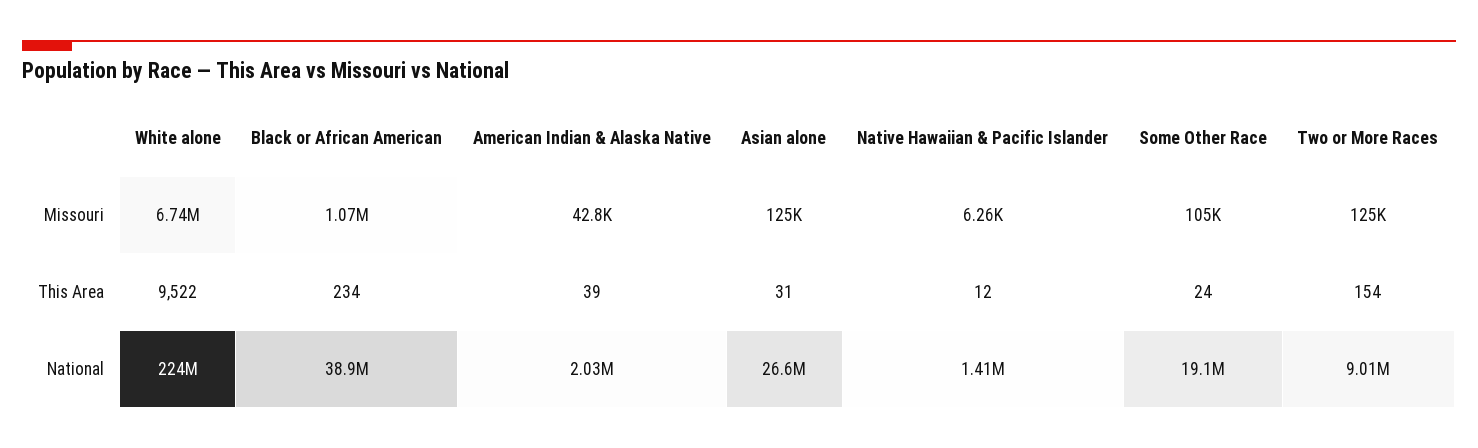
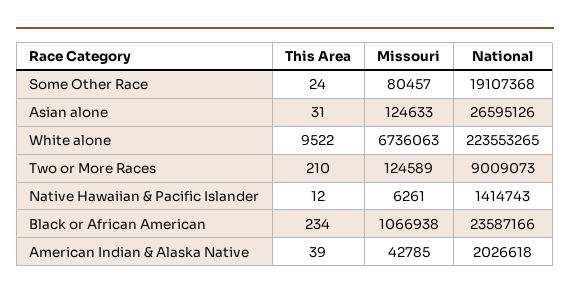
  {
    "White alone": {
      "Missouri": 6736063,
      "This Area": 9522,
      "National": 223553265
    },
    "Black or African American": {
      "Missouri": 1066938,
      "This Area": 234,
-     "National": 38900000
+     "National": 23587166
    },
    "American Indian & Alaska Native": {
      "Missouri": 42785,
      "This Area": 39,
      "National": 2026618
    },
    "Asian alone": {
      "Missouri": 124633,
      "This Area": 31,
      "National": 26595126
    },
    "Native Hawaiian & Pacific Islander": {
      "Missouri": 6261,
      "This Area": 12,
      "National": 1414743
    },
    "Some Other Race": {
-     "Missouri": 105000,
+     "Missouri": 80457,
      "This Area": 24,
      "National": 19107368
    },
    "Two or More Races": {
      "Missouri": 124589,
-     "This Area": 154,
+     "This Area": 210,
      "National": 9009073
    }
  }

